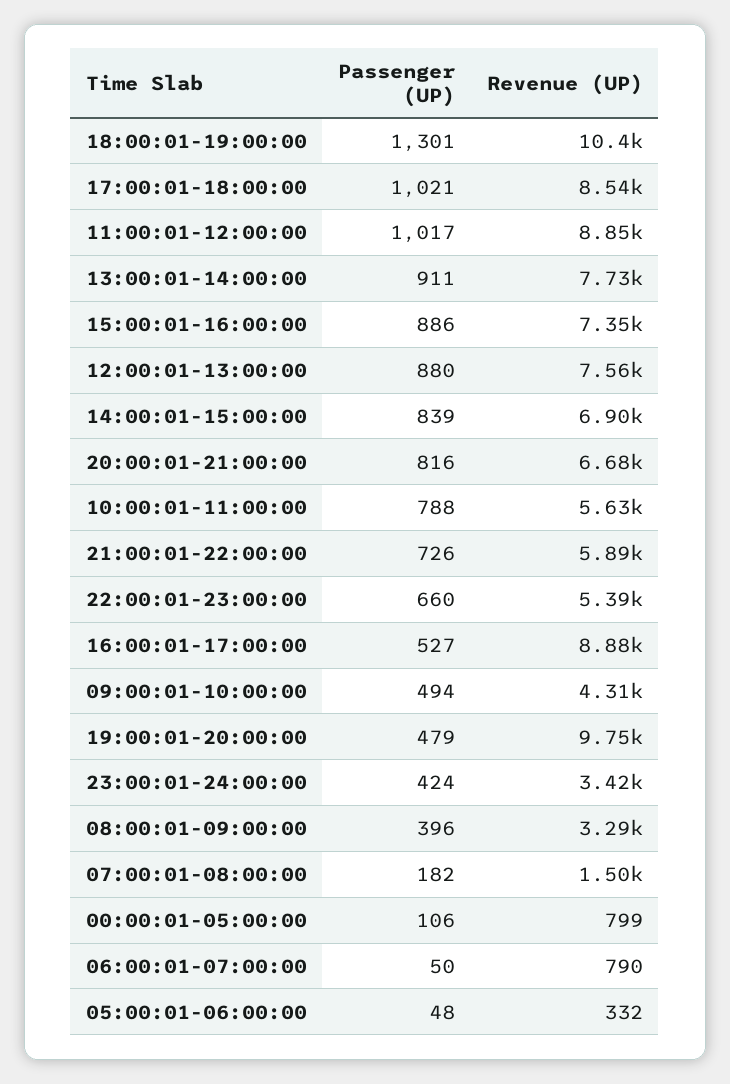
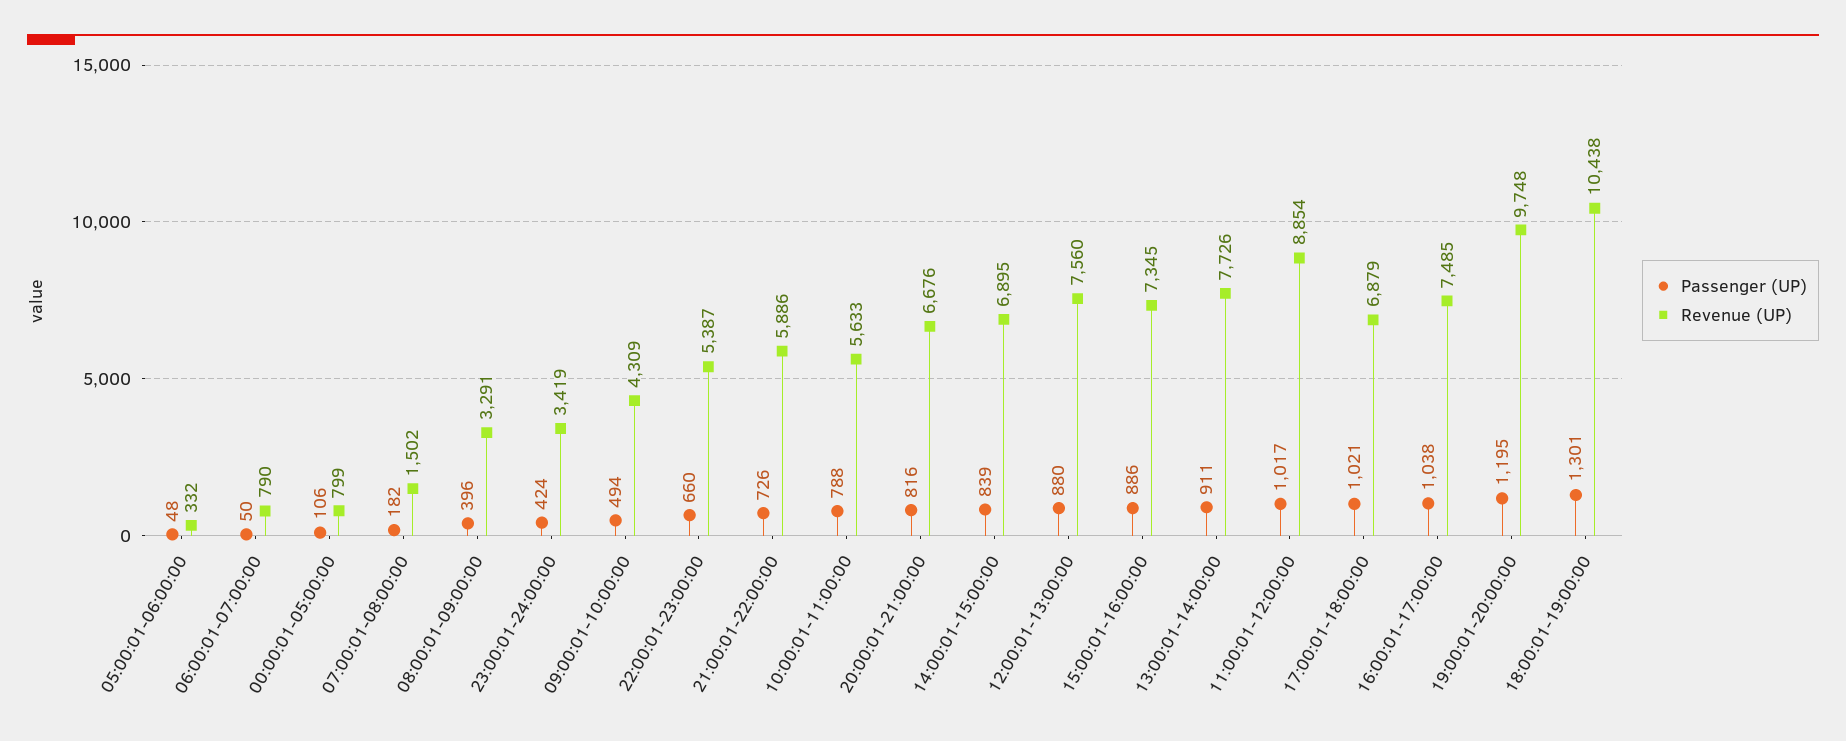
  {
    "Passenger (UP)": {
      "18:00:01-19:00:00": 1301,
      "17:00:01-18:00:00": 1021,
      "11:00:01-12:00:00": 1017,
      "13:00:01-14:00:00": 911,
      "15:00:01-16:00:00": 886,
      "12:00:01-13:00:00": 880,
      "14:00:01-15:00:00": 839,
      "20:00:01-21:00:00": 816,
      "10:00:01-11:00:00": 788,
      "21:00:01-22:00:00": 726,
      "22:00:01-23:00:00": 660,
-     "16:00:01-17:00:00": 527,
+     "16:00:01-17:00:00": 1038,
      "09:00:01-10:00:00": 494,
-     "19:00:01-20:00:00": 479,
+     "19:00:01-20:00:00": 1195,
      "23:00:01-24:00:00": 424,
      "08:00:01-09:00:00": 396,
      "07:00:01-08:00:00": 182,
      "00:00:01-05:00:00": 106,
      "06:00:01-07:00:00": 50,
      "05:00:01-06:00:00": 48
    },
    "Revenue (UP)": {
      "18:00:01-19:00:00": 10438,
-     "17:00:01-18:00:00": 8540,
+     "17:00:01-18:00:00": 6879,
      "11:00:01-12:00:00": 8854,
      "13:00:01-14:00:00": 7726,
      "15:00:01-16:00:00": 7345,
      "12:00:01-13:00:00": 7560,
      "14:00:01-15:00:00": 6895,
      "20:00:01-21:00:00": 6676,
      "10:00:01-11:00:00": 5633,
      "21:00:01-22:00:00": 5886,
      "22:00:01-23:00:00": 5387,
-     "16:00:01-17:00:00": 8880,
+     "16:00:01-17:00:00": 7485,
      "09:00:01-10:00:00": 4309,
      "19:00:01-20:00:00": 9748,
      "23:00:01-24:00:00": 3419,
      "08:00:01-09:00:00": 3291,
      "07:00:01-08:00:00": 1502,
      "00:00:01-05:00:00": 799,
      "06:00:01-07:00:00": 790,
      "05:00:01-06:00:00": 332
    }
  }

